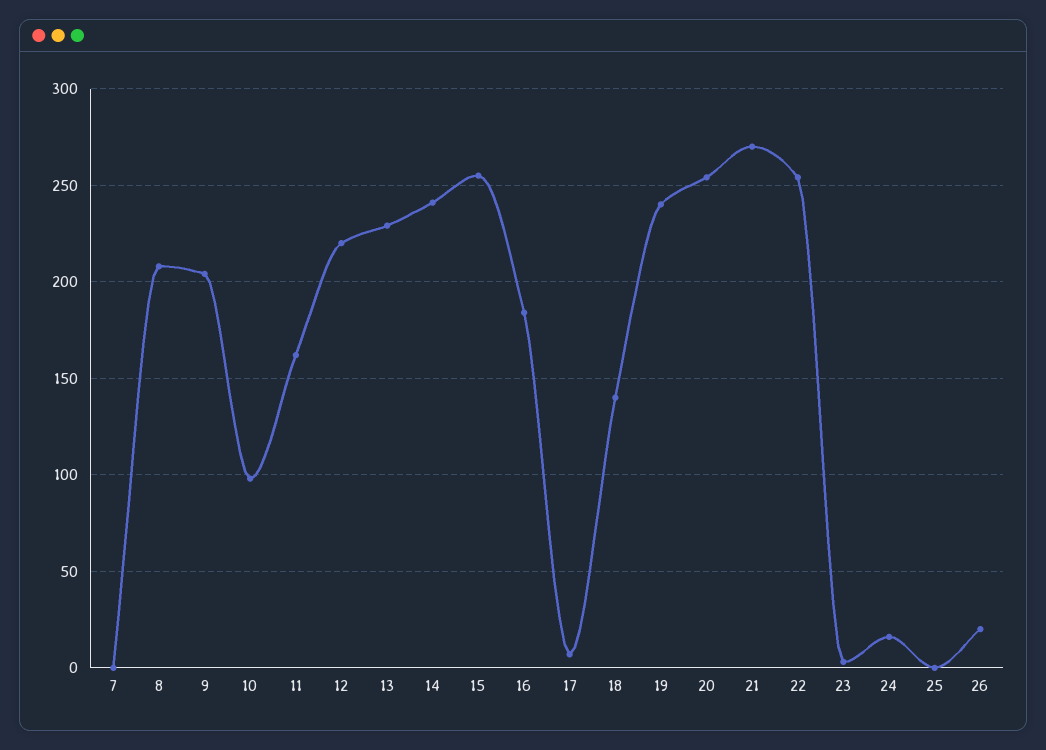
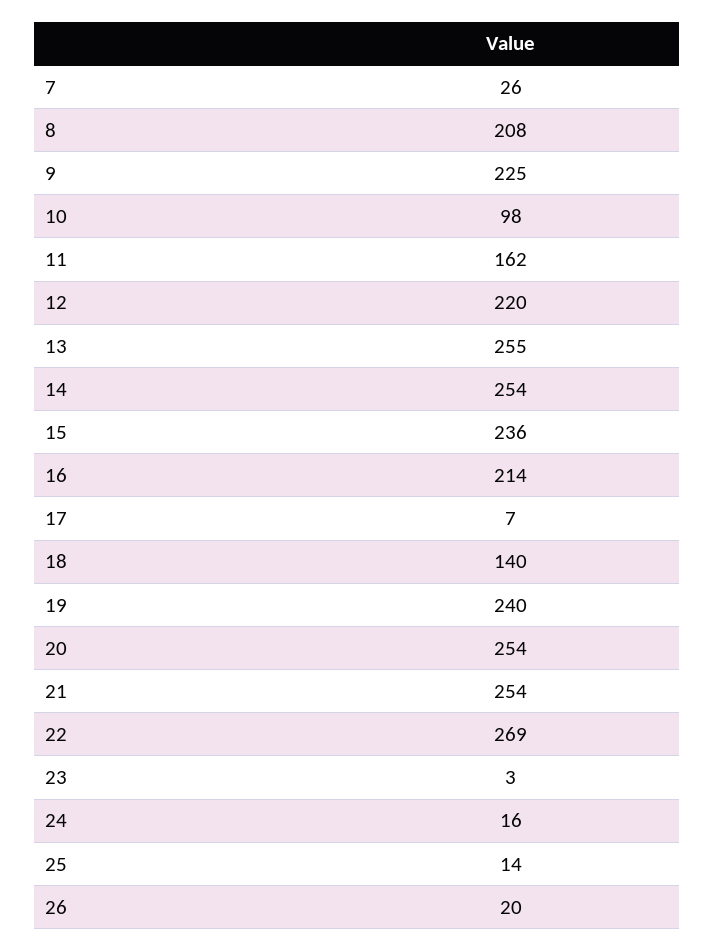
  {
-   "7": 0,
+   "7": 26,
    "8": 208,
-   "9": 205,
+   "9": 225,
    "10": 98,
    "11": 162,
    "12": 220,
-   "13": 230,
+   "13": 255,
-   "14": 240,
+   "14": 254,
-   "15": 255,
+   "15": 236,
-   "16": 185,
+   "16": 214,
    "17": 7,
    "18": 140,
    "19": 240,
    "20": 254,
-   "21": 270,
+   "21": 254,
-   "22": 255,
+   "22": 269,
    "23": 3,
    "24": 16,
-   "25": 0,
+   "25": 14,
    "26": 20
  }

